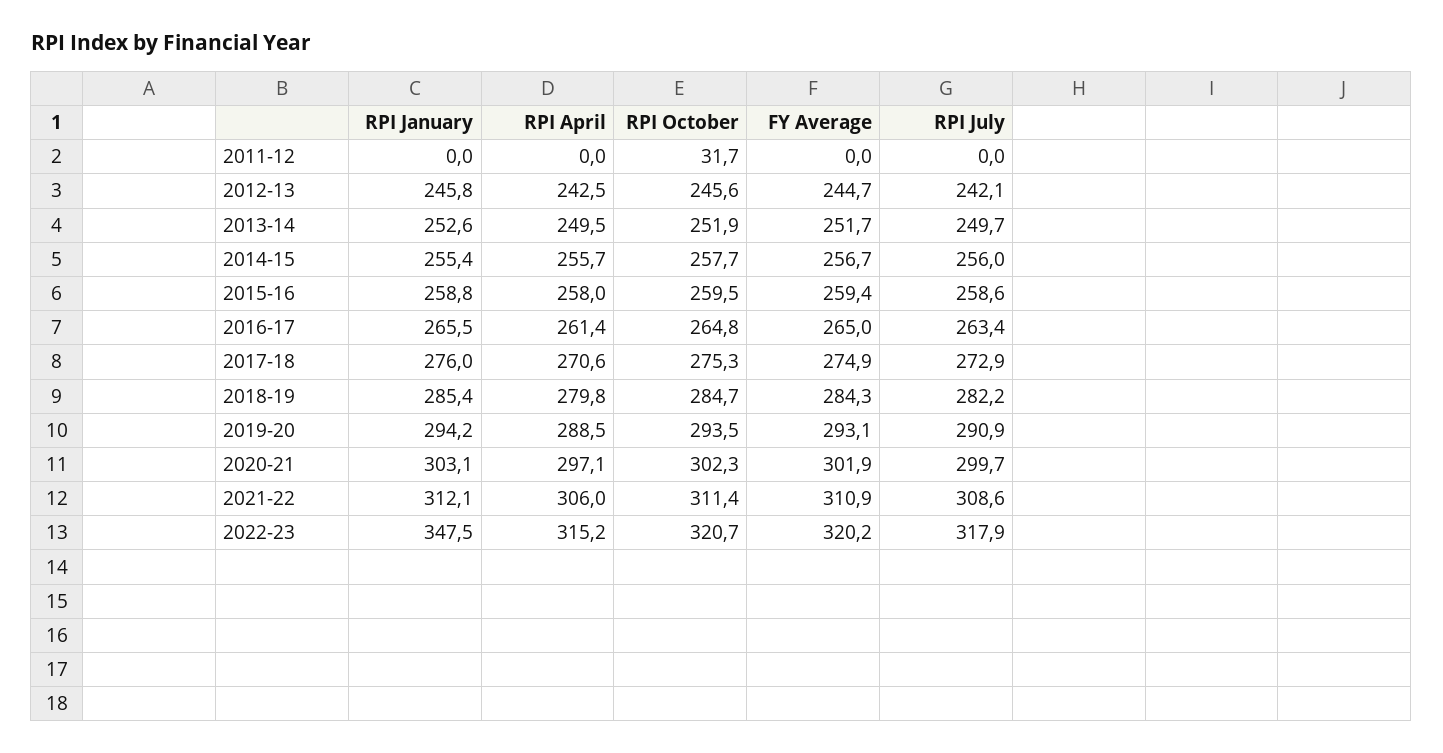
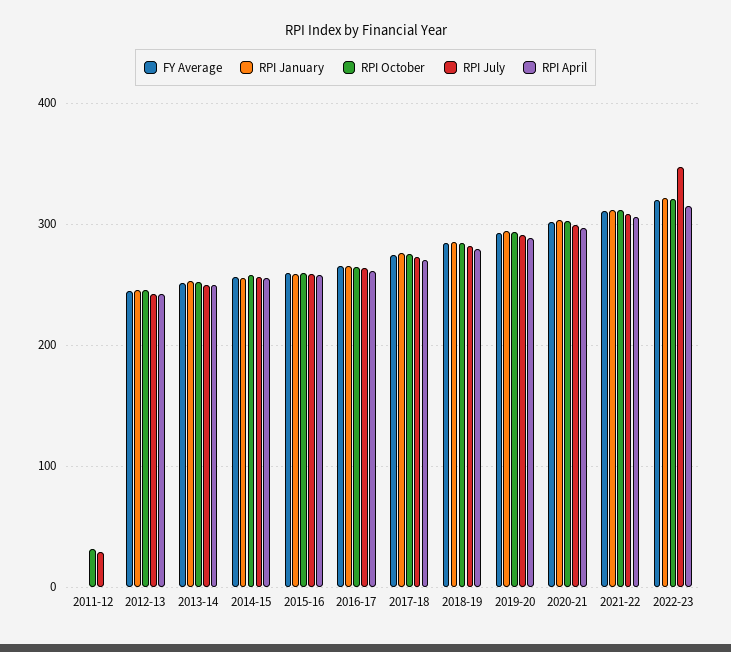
  {
    "RPI January": {
      "2011-12": 0,
      "2012-13": 245.8,
      "2013-14": 252.6,
      "2014-15": 255.4,
      "2015-16": 258.8,
      "2016-17": 265.5,
      "2017-18": 276,
      "2018-19": 285.4,
      "2019-20": 294.2,
      "2020-21": 303.1,
      "2021-22": 312.1,
-     "2022-23": 347.5
+     "2022-23": 320
    },
    "RPI April": {
      "2011-12": 0,
      "2012-13": 242.5,
      "2013-14": 249.5,
      "2014-15": 255.7,
      "2015-16": 258,
      "2016-17": 261.4,
      "2017-18": 270.6,
      "2018-19": 279.8,
      "2019-20": 288.5,
      "2020-21": 297.1,
      "2021-22": 306,
      "2022-23": 315.2
    },
    "RPI October": {
      "2011-12": 31.7,
      "2012-13": 245.6,
      "2013-14": 251.9,
      "2014-15": 257.7,
      "2015-16": 259.5,
      "2016-17": 264.8,
      "2017-18": 275.3,
      "2018-19": 284.7,
      "2019-20": 293.5,
      "2020-21": 302.3,
      "2021-22": 311.4,
      "2022-23": 320.7
    },
    "FY Average": {
      "2011-12": 0,
      "2012-13": 244.7,
      "2013-14": 251.7,
      "2014-15": 256.7,
      "2015-16": 259.4,
      "2016-17": 265,
      "2017-18": 274.9,
      "2018-19": 284.3,
      "2019-20": 293.1,
      "2020-21": 301.9,
      "2021-22": 310.9,
      "2022-23": 320.2
    },
    "RPI July": {
-     "2011-12": 0,
+     "2011-12": 30,
      "2012-13": 242.1,
      "2013-14": 249.7,
      "2014-15": 256,
      "2015-16": 258.6,
      "2016-17": 263.4,
      "2017-18": 272.9,
      "2018-19": 282.2,
      "2019-20": 290.9,
      "2020-21": 299.7,
      "2021-22": 308.6,
-     "2022-23": 317.9
+     "2022-23": 350
    }
  }

